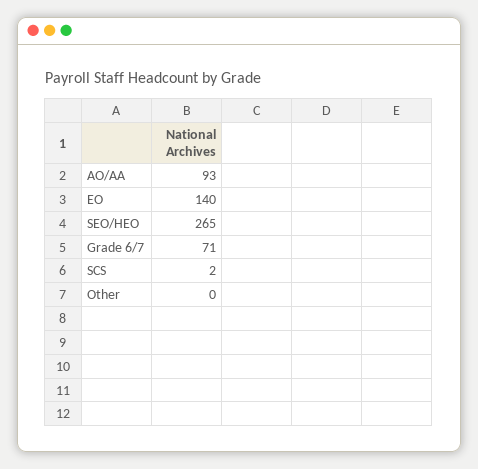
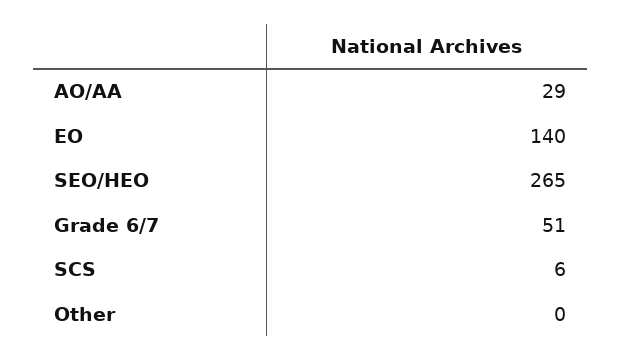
  {
-   "AO/AA": 93,
+   "AO/AA": 29,
    "EO": 140,
    "SEO/HEO": 265,
-   "Grade 6/7": 71,
+   "Grade 6/7": 51,
-   "SCS": 2,
+   "SCS": 6,
    "Other": 0
  }

